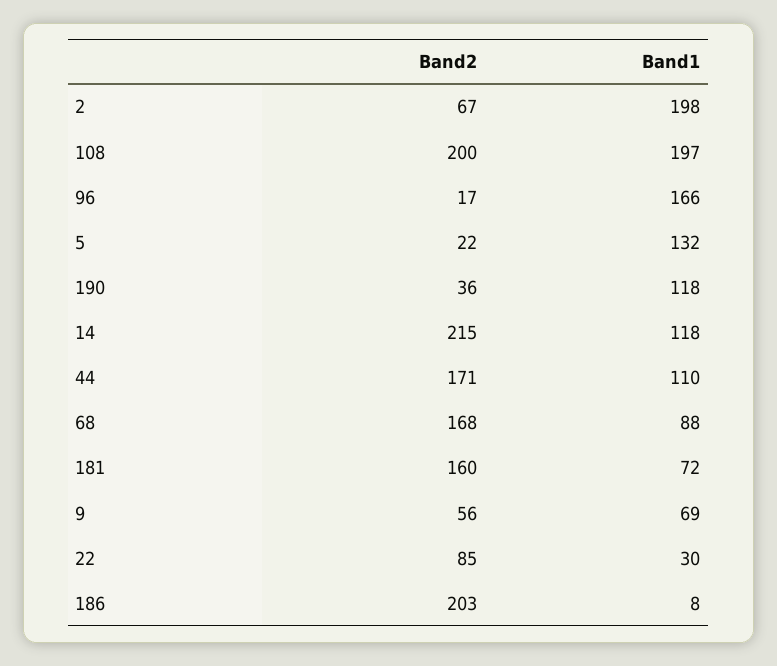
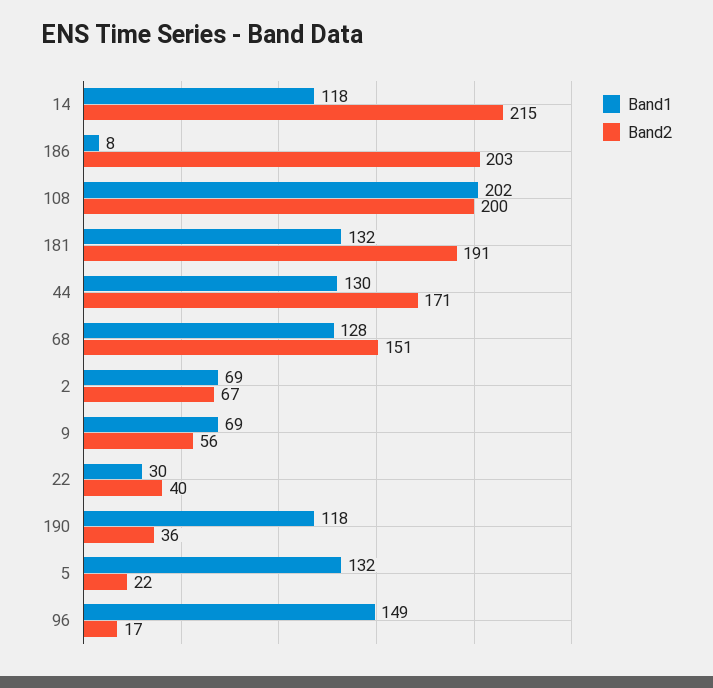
  {
    "Band2": {
      "2": 67,
      "108": 200,
      "96": 17,
      "5": 22,
      "190": 36,
      "14": 215,
      "44": 171,
-     "68": 168,
+     "68": 151,
-     "181": 160,
+     "181": 191,
      "9": 56,
-     "22": 85,
+     "22": 40,
      "186": 203
    },
    "Band1": {
-     "2": 198,
+     "2": 69,
-     "108": 197,
+     "108": 202,
-     "96": 166,
+     "96": 149,
      "5": 132,
      "190": 118,
      "14": 118,
-     "44": 110,
+     "44": 130,
-     "68": 88,
+     "68": 128,
-     "181": 72,
+     "181": 132,
      "9": 69,
      "22": 30,
      "186": 8
    }
  }

